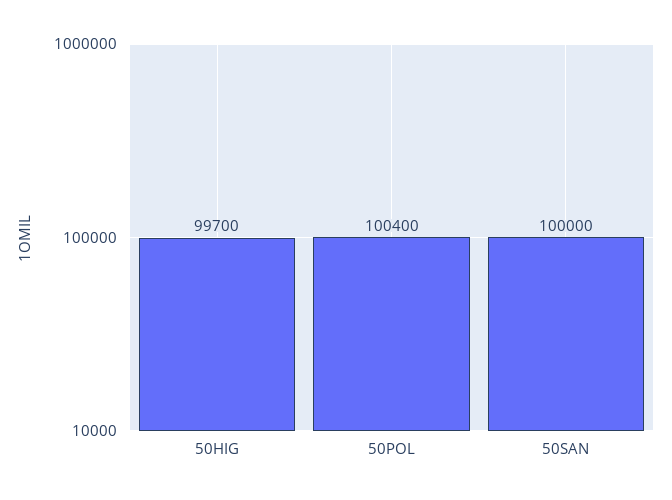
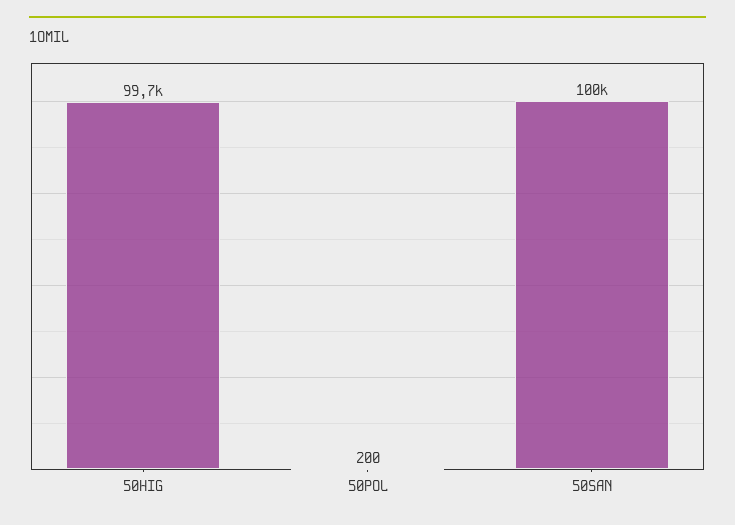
  {
    "50HIG": 99700,
-   "50POL": 100400,
+   "50POL": 200,
    "50SAN": 100000
  }

